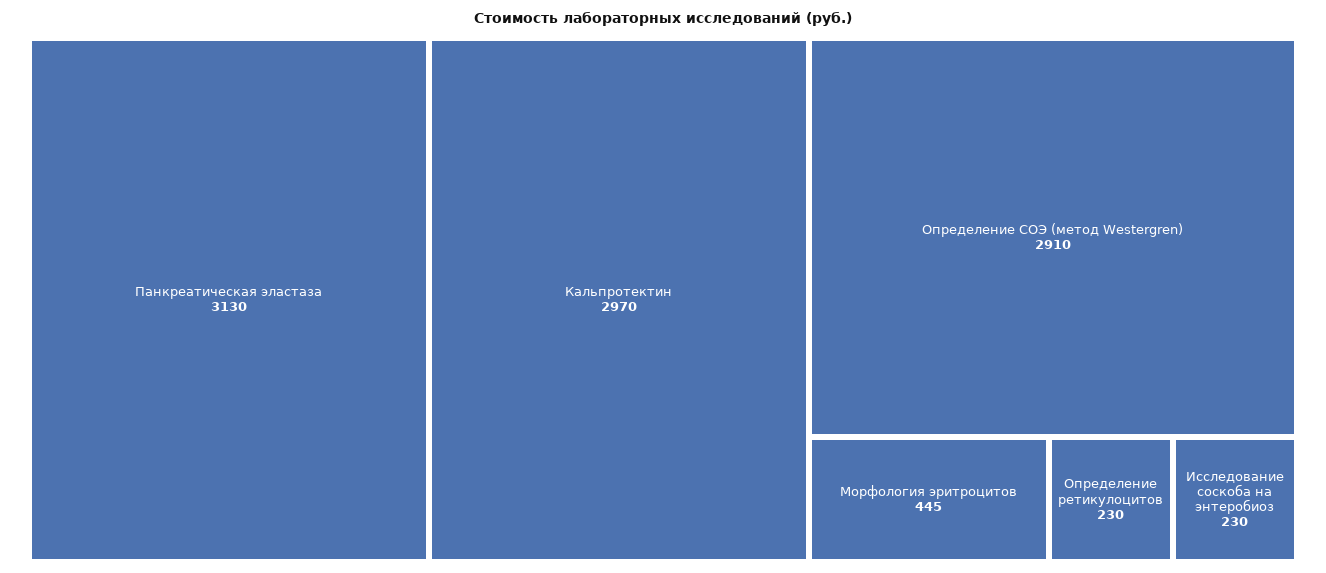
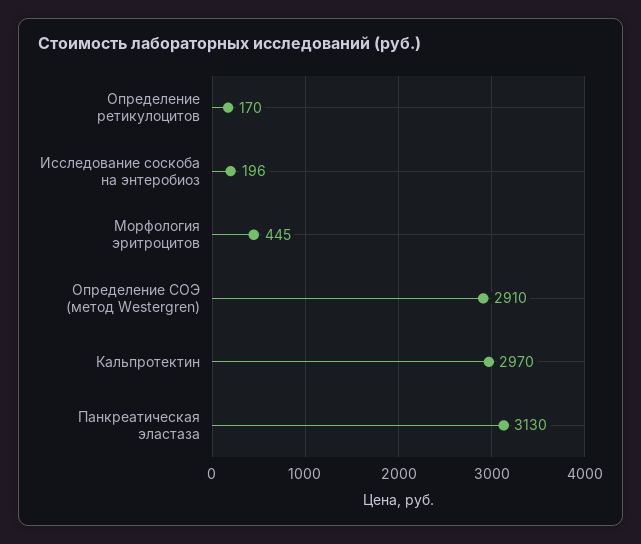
  {
    "Панкреатическая эластаза": 3130,
    "Кальпротектин": 2970,
    "Определение СОЭ (метод Westergren)": 2910,
    "Морфология эритроцитов": 445,
-   "Определение ретикулоцитов": 230,
+   "Определение ретикулоцитов": 170,
-   "Исследование соскоба на энтеробиоз": 230
+   "Исследование соскоба на энтеробиоз": 196
  }

